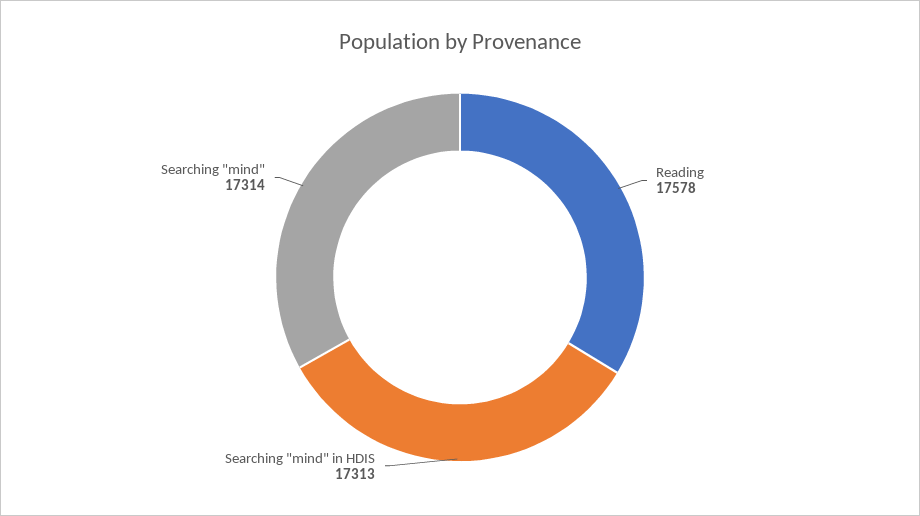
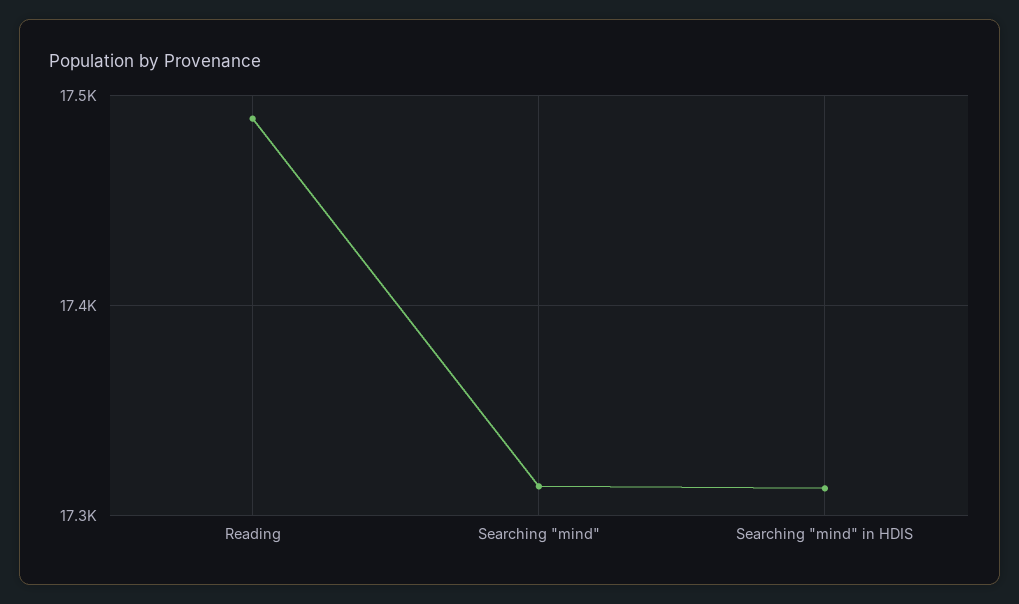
  {
-   "Reading": 17578,
+   "Reading": 17490,
    "Searching \"mind\" in HDIS": 17313,
    "Searching \"mind\"": 17314
  }

